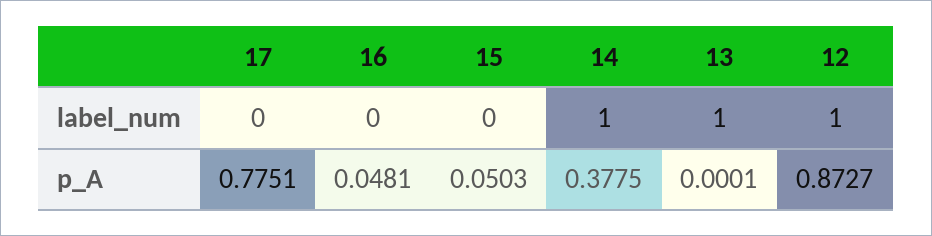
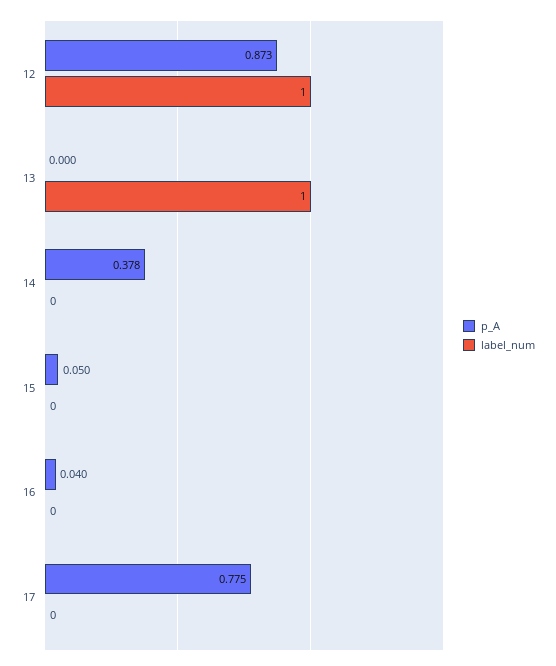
  {
    "label_num": {
      "17": 0,
      "16": 0,
      "15": 0,
-     "14": 1,
+     "14": 0,
      "13": 1,
      "12": 1
    },
    "p_A": {
      "17": 0.7751,
-     "16": 0.0481,
+     "16": 0.04,
      "15": 0.0503,
      "14": 0.3775,
      "13": 0.0001,
      "12": 0.8727
    }
  }

